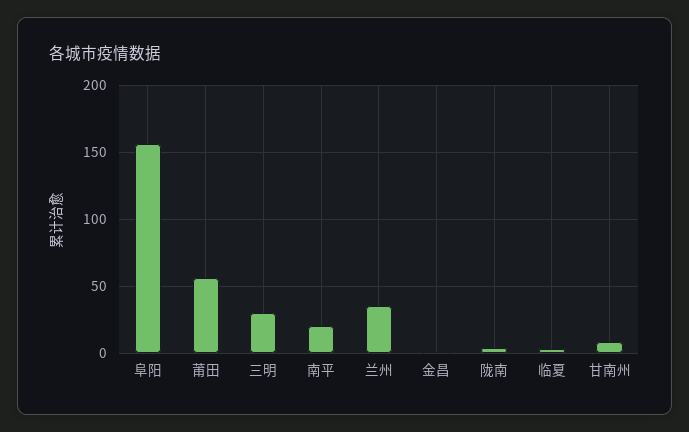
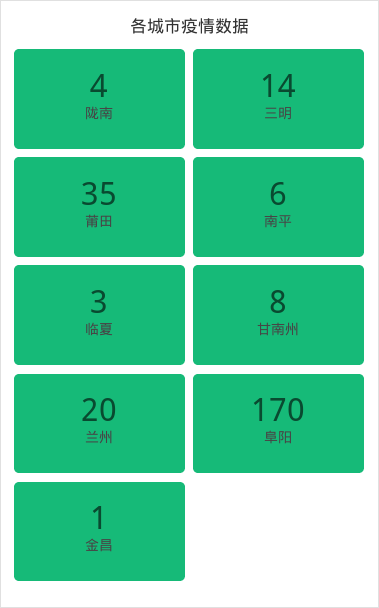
  {
-   "阜阳": 155,
+   "阜阳": 170,
-   "莆田": 55,
+   "莆田": 35,
-   "三明": 30,
+   "三明": 14,
-   "南平": 20,
+   "南平": 6,
-   "兰州": 35,
+   "兰州": 20,
    "金昌": 1,
    "陇南": 4,
    "临夏": 3,
    "甘南州": 8
  }

